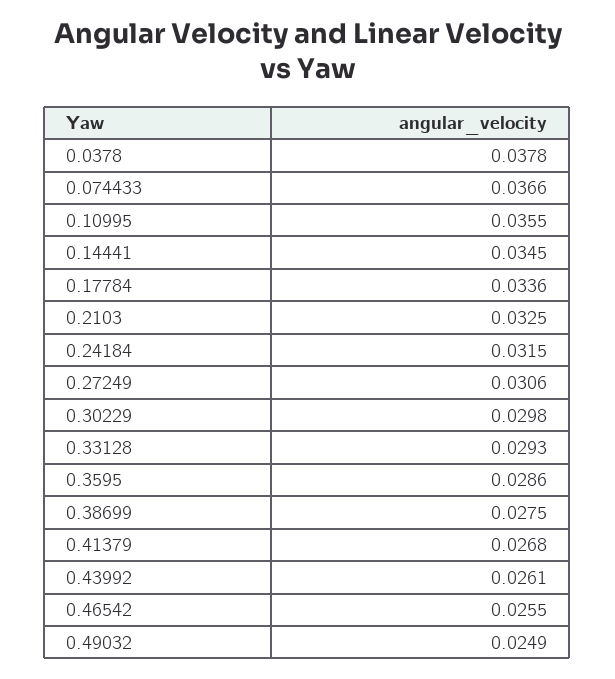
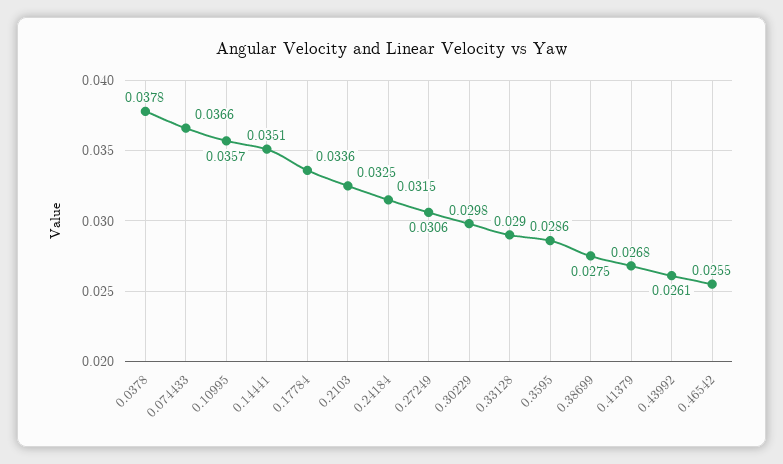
  {
    "0.0378": 0.0378,
    "0.074433": 0.0366,
-   "0.10995": 0.0355,
+   "0.10995": 0.0357,
-   "0.14441": 0.0345,
+   "0.14441": 0.0351,
    "0.17784": 0.0336,
    "0.2103": 0.0325,
    "0.24184": 0.0315,
    "0.27249": 0.0306,
    "0.30229": 0.0298,
-   "0.33128": 0.0293,
+   "0.33128": 0.029,
    "0.3595": 0.0286,
    "0.38699": 0.0275,
    "0.41379": 0.0268,
    "0.43992": 0.0261,
-   "0.46542": 0.0255,
+   "0.46542": 0.0255
-   "0.49032": 0.0249
  }

